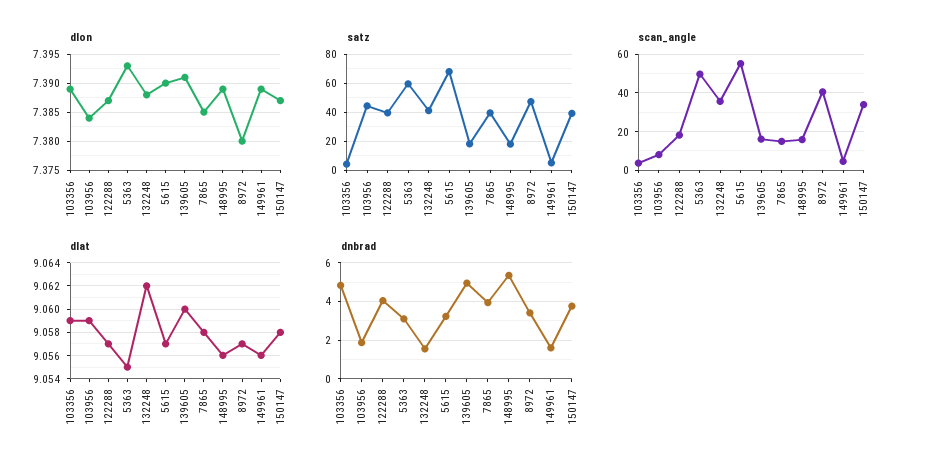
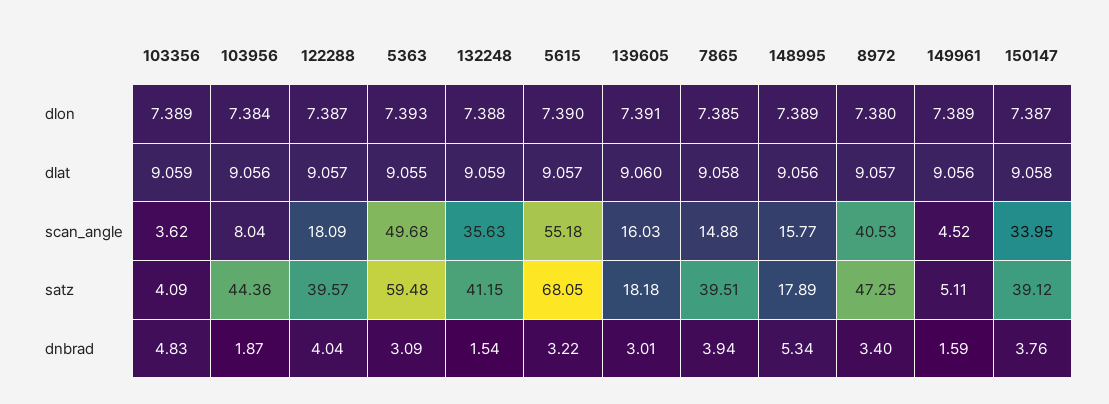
  {
    "dlon": {
      "103356": 7.389,
      "103956": 7.384,
      "122288": 7.387,
      "5363": 7.393,
      "132248": 7.388,
      "5615": 7.39,
      "139605": 7.391,
      "7865": 7.385,
      "148995": 7.389,
      "8972": 7.38,
      "149961": 7.389,
      "150147": 7.387
    },
    "satz": {
      "103356": 4.09,
      "103956": 44.36,
      "122288": 39.57,
      "5363": 59.48,
      "132248": 41.15,
      "5615": 68.05,
      "139605": 18.18,
      "7865": 39.51,
      "148995": 17.89,
      "8972": 47.25,
      "149961": 5.11,
      "150147": 39.12
    },
    "scan_angle": {
      "103356": 3.62,
      "103956": 8.04,
      "122288": 18.09,
      "5363": 49.68,
      "132248": 35.63,
      "5615": 55.18,
      "139605": 16.03,
      "7865": 14.88,
      "148995": 15.77,
      "8972": 40.53,
      "149961": 4.52,
      "150147": 33.95
    },
    "dlat": {
      "103356": 9.059,
-     "103956": 9.059,
+     "103956": 9.056,
      "122288": 9.057,
      "5363": 9.055,
-     "132248": 9.062,
+     "132248": 9.059,
      "5615": 9.057,
      "139605": 9.06,
      "7865": 9.058,
      "148995": 9.056,
      "8972": 9.057,
      "149961": 9.056,
      "150147": 9.058
    },
    "dnbrad": {
      "103356": 4.83,
      "103956": 1.87,
      "122288": 4.04,
      "5363": 3.09,
      "132248": 1.54,
      "5615": 3.22,
-     "139605": 5,
+     "139605": 3.01,
      "7865": 3.94,
      "148995": 5.34,
      "8972": 3.4,
      "149961": 1.59,
      "150147": 3.76
    }
  }

